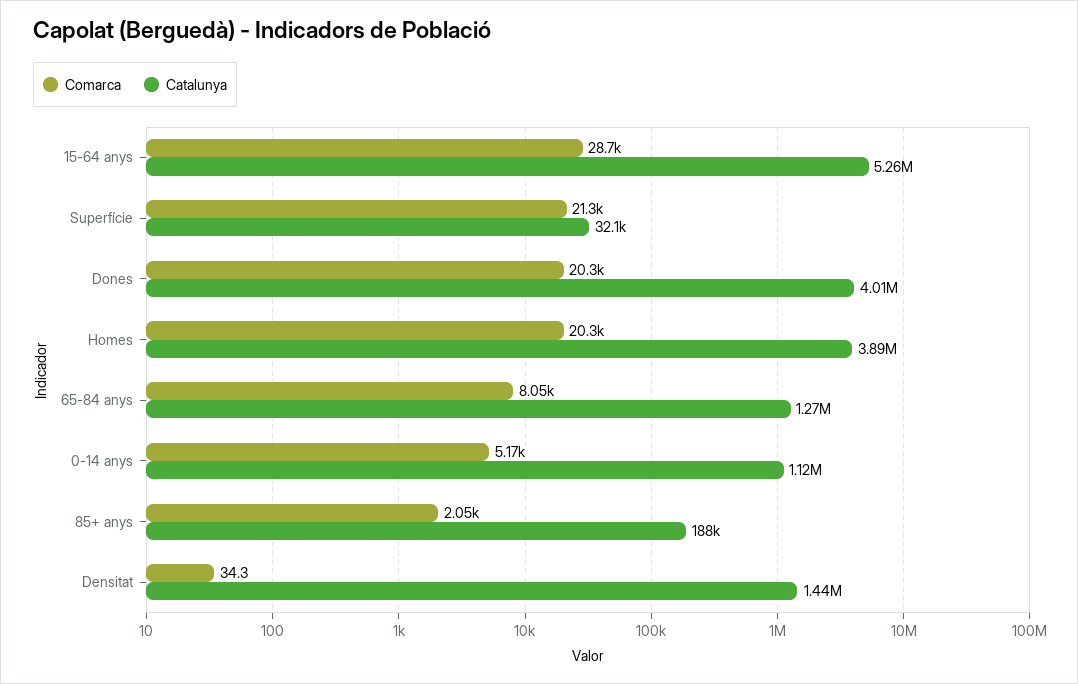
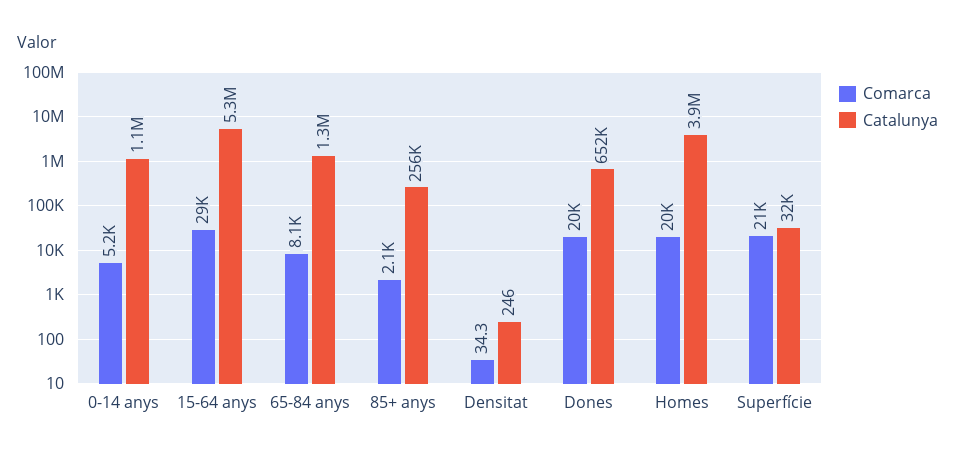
  {
    "Comarca": {
      "15-64 anys": 28700,
      "Superfície": 21300,
      "Dones": 20300,
      "Homes": 20300,
      "65-84 anys": 8050,
      "0-14 anys": 5170,
      "85+ anys": 2050,
      "Densitat": 34.3
    },
    "Catalunya": {
      "15-64 anys": 5260000,
      "Superfície": 32100,
-     "Dones": 4010000,
+     "Dones": 652000,
      "Homes": 3890000,
      "65-84 anys": 1270000,
      "0-14 anys": 1120000,
-     "85+ anys": 188000,
+     "85+ anys": 256000,
-     "Densitat": 1440000
+     "Densitat": 246
    }
  }

